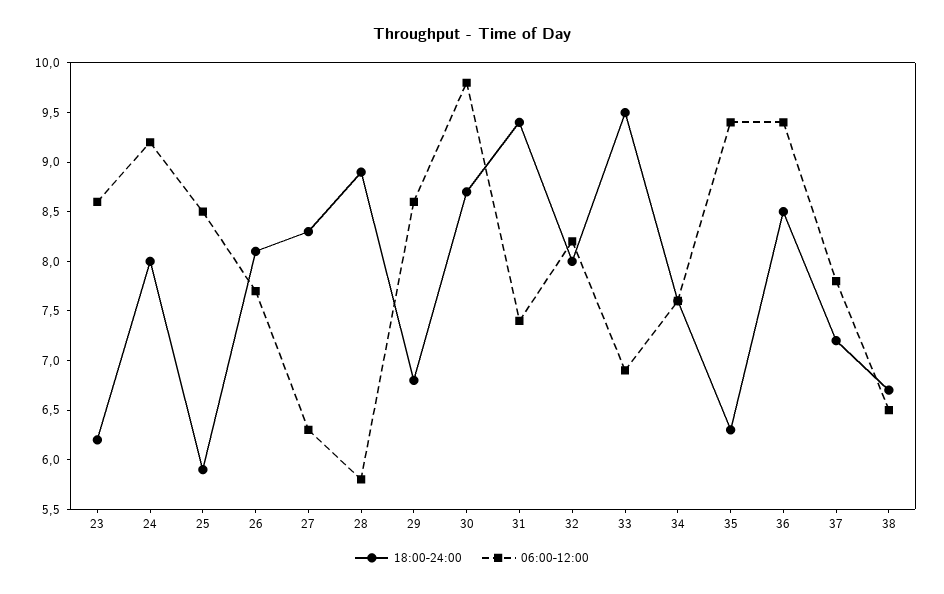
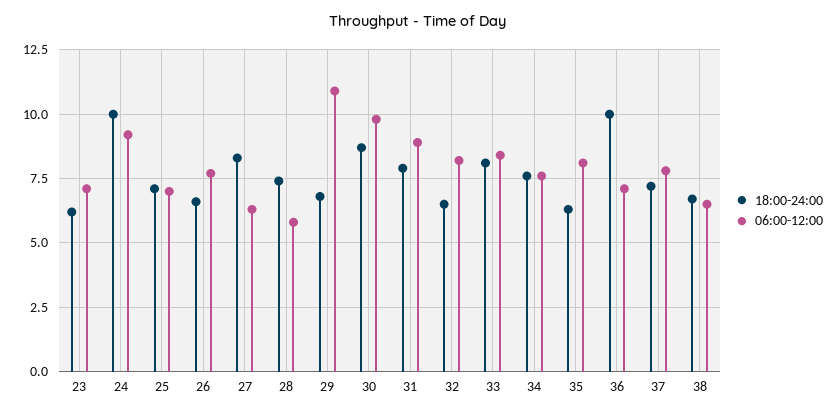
  {
    "18:00-24:00": {
      "23": 6.2,
-     "24": 8,
+     "24": 10,
-     "25": 5.9,
+     "25": 7,
-     "26": 8.1,
+     "26": 6.5,
      "27": 8.3,
-     "28": 8.9,
+     "28": 7.5,
      "29": 6.8,
      "30": 8.7,
-     "31": 9.4,
+     "31": 8,
-     "32": 8,
+     "32": 6.5,
-     "33": 9.5,
+     "33": 8,
      "34": 7.6,
      "35": 6.3,
-     "36": 8.5,
+     "36": 10,
      "37": 7.2,
      "38": 6.7
    },
    "06:00-12:00": {
-     "23": 8.6,
+     "23": 7,
      "24": 9.2,
-     "25": 8.5,
+     "25": 7,
      "26": 7.7,
      "27": 6.3,
      "28": 5.8,
-     "29": 8.6,
+     "29": 11,
      "30": 9.8,
-     "31": 7.4,
+     "31": 9,
      "32": 8.2,
-     "33": 6.9,
+     "33": 8.5,
      "34": 7.6,
-     "35": 9.4,
+     "35": 8,
-     "36": 9.4,
+     "36": 7,
      "37": 7.8,
      "38": 6.5
    }
  }

